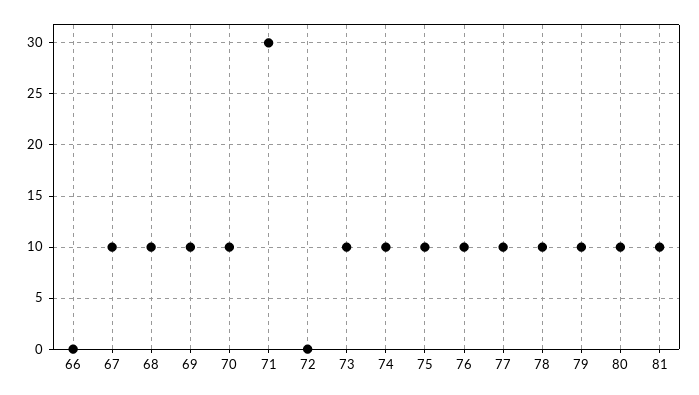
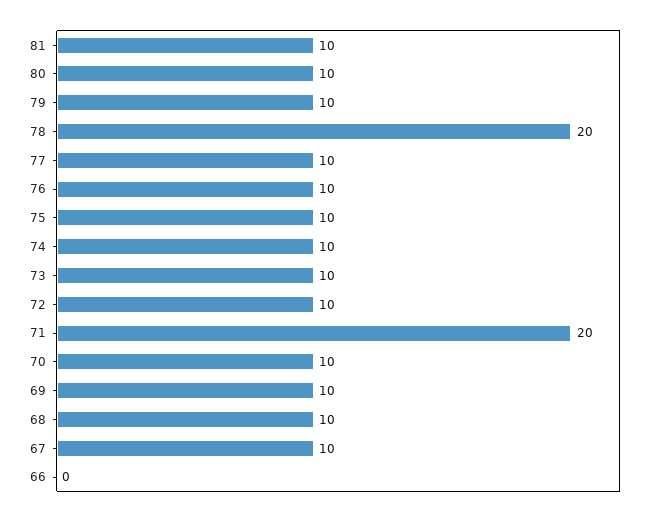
  {
    "66": 0,
    "67": 10,
    "68": 10,
    "69": 10,
    "70": 10,
-   "71": 30,
+   "71": 20,
-   "72": 0,
+   "72": 10,
    "73": 10,
    "74": 10,
    "75": 10,
    "76": 10,
    "77": 10,
-   "78": 10,
+   "78": 20,
    "79": 10,
    "80": 10,
    "81": 10
  }

